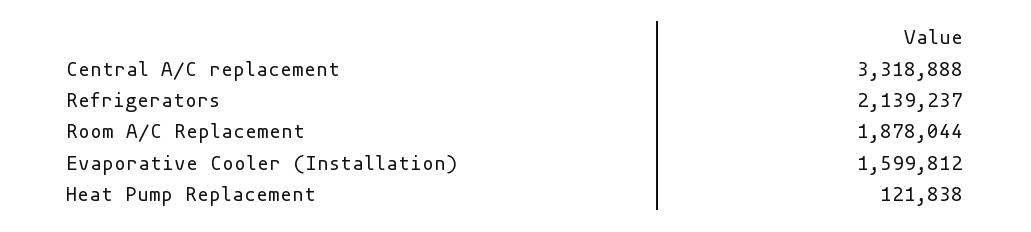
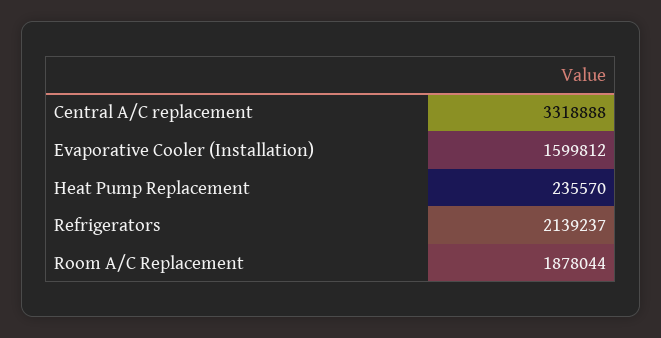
  {
    "Central A/C replacement": 3318888,
    "Refrigerators": 2139237,
    "Room A/C Replacement": 1878044,
    "Evaporative Cooler (Installation)": 1599812,
-   "Heat Pump Replacement": 121838
+   "Heat Pump Replacement": 235570
  }

